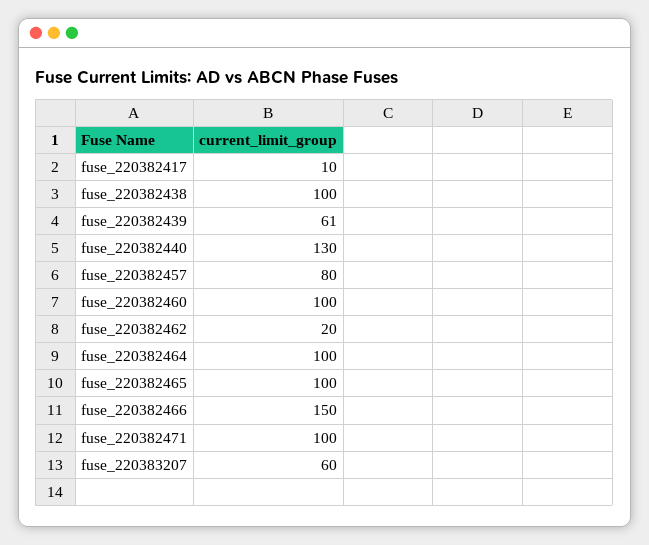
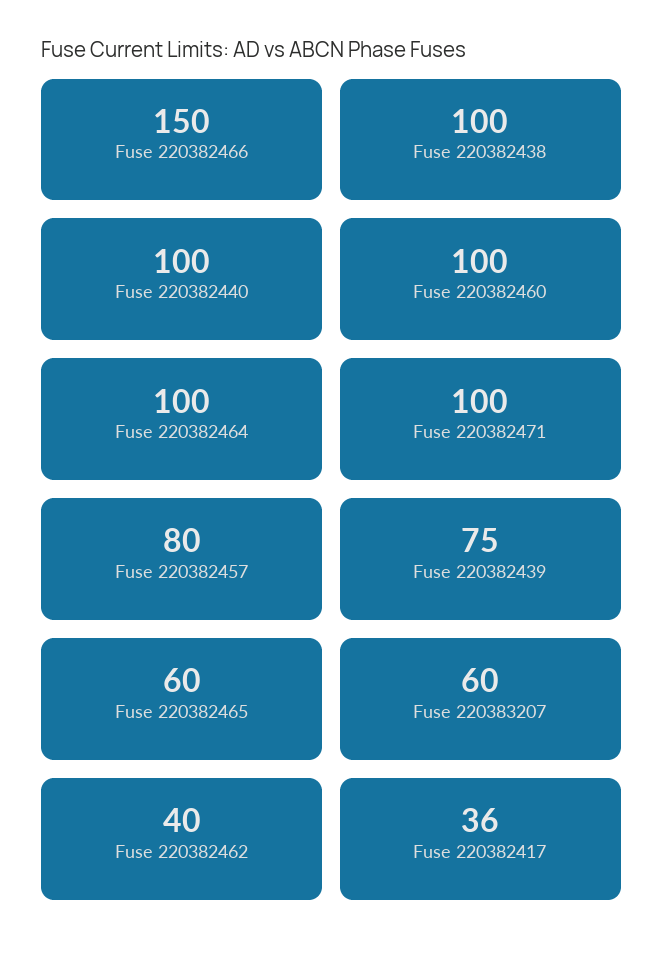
  {
-   "fuse_220382417": 10,
+   "fuse_220382417": 36,
    "fuse_220382438": 100,
-   "fuse_220382439": 61,
+   "fuse_220382439": 75,
-   "fuse_220382440": 130,
+   "fuse_220382440": 100,
    "fuse_220382457": 80,
    "fuse_220382460": 100,
-   "fuse_220382462": 20,
+   "fuse_220382462": 40,
    "fuse_220382464": 100,
-   "fuse_220382465": 100,
+   "fuse_220382465": 60,
    "fuse_220382466": 150,
    "fuse_220382471": 100,
    "fuse_220383207": 60
  }

